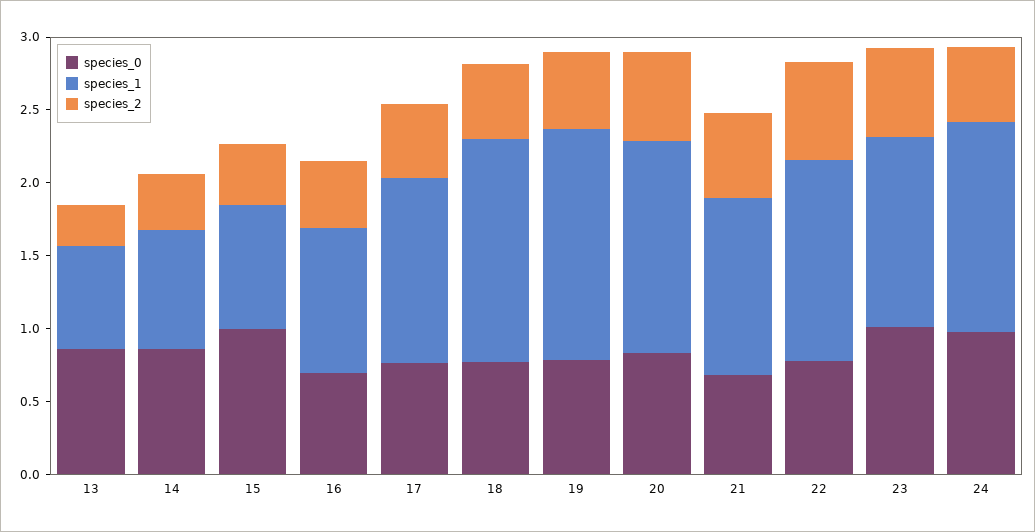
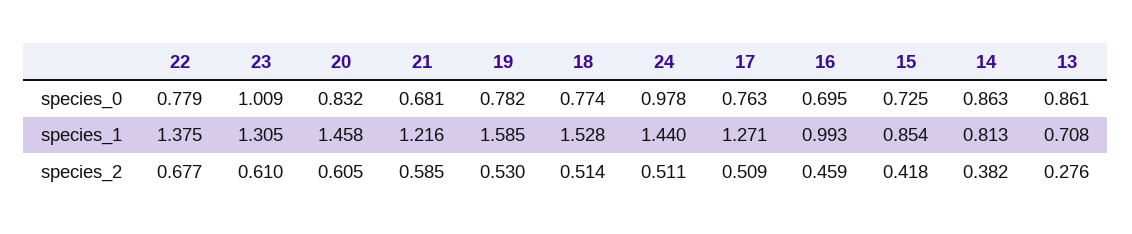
  {
    "species_0": {
      "13": 0.861,
      "14": 0.863,
-     "15": 1,
+     "15": 0.725,
      "16": 0.695,
      "17": 0.763,
      "18": 0.774,
      "19": 0.782,
      "20": 0.832,
      "21": 0.681,
      "22": 0.779,
      "23": 1.009,
      "24": 0.978
    },
    "species_1": {
      "13": 0.708,
      "14": 0.813,
      "15": 0.854,
      "16": 0.993,
      "17": 1.271,
      "18": 1.528,
      "19": 1.585,
      "20": 1.458,
      "21": 1.216,
      "22": 1.375,
      "23": 1.305,
      "24": 1.44
    },
    "species_2": {
      "13": 0.276,
      "14": 0.382,
      "15": 0.418,
      "16": 0.459,
      "17": 0.509,
      "18": 0.514,
      "19": 0.53,
      "20": 0.605,
      "21": 0.585,
      "22": 0.677,
      "23": 0.61,
      "24": 0.511
    }
  }

